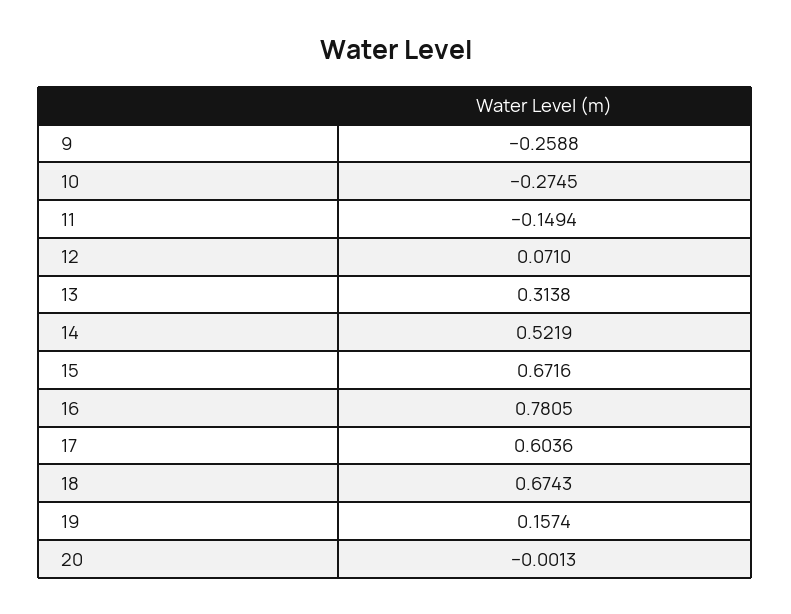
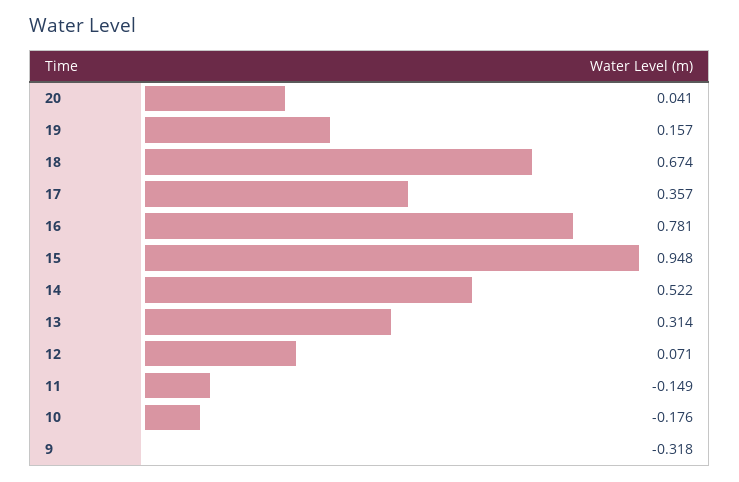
  {
-   "9": -0.2588,
+   "9": -0.318,
-   "10": -0.2745,
+   "10": -0.176,
    "11": -0.1494,
    "12": 0.071,
    "13": 0.3138,
    "14": 0.5219,
-   "15": 0.6716,
+   "15": 0.948,
    "16": 0.7805,
-   "17": 0.6036,
+   "17": 0.357,
    "18": 0.6743,
    "19": 0.1574,
-   "20": -0.0013
+   "20": 0.041
  }

